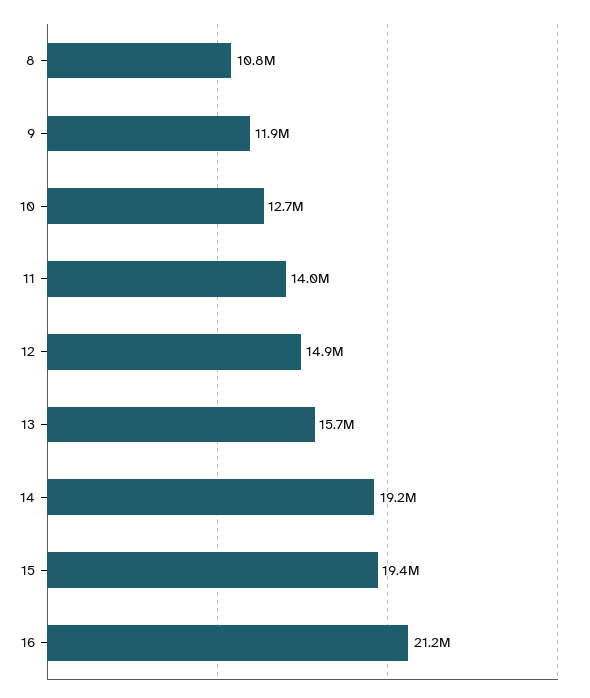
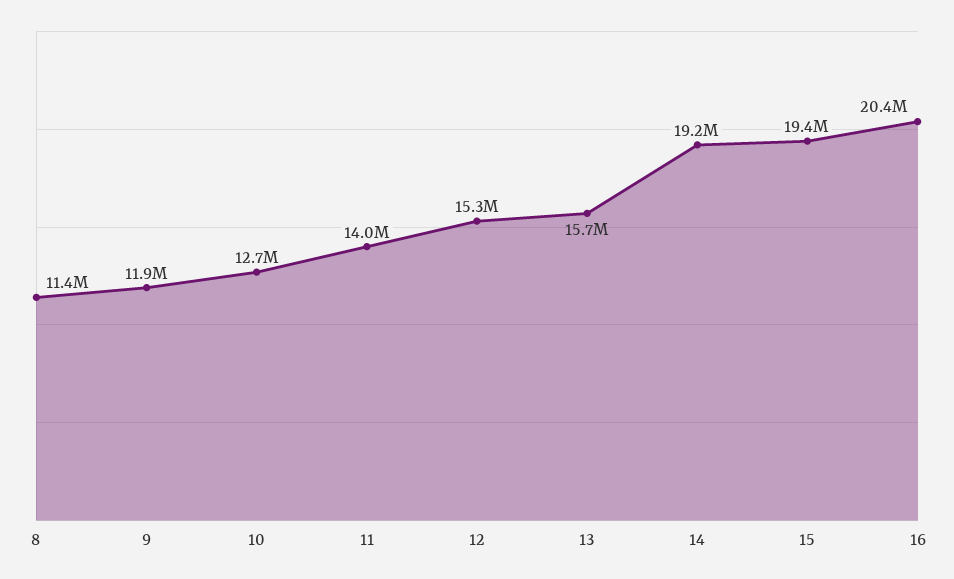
  {
-   "8": 10800000,
+   "8": 11400000,
    "9": 11900000,
    "10": 12700000,
    "11": 14000000,
-   "12": 14900000,
+   "12": 15300000,
    "13": 15700000,
    "14": 19200000,
    "15": 19400000,
-   "16": 21200000
+   "16": 20400000
  }

